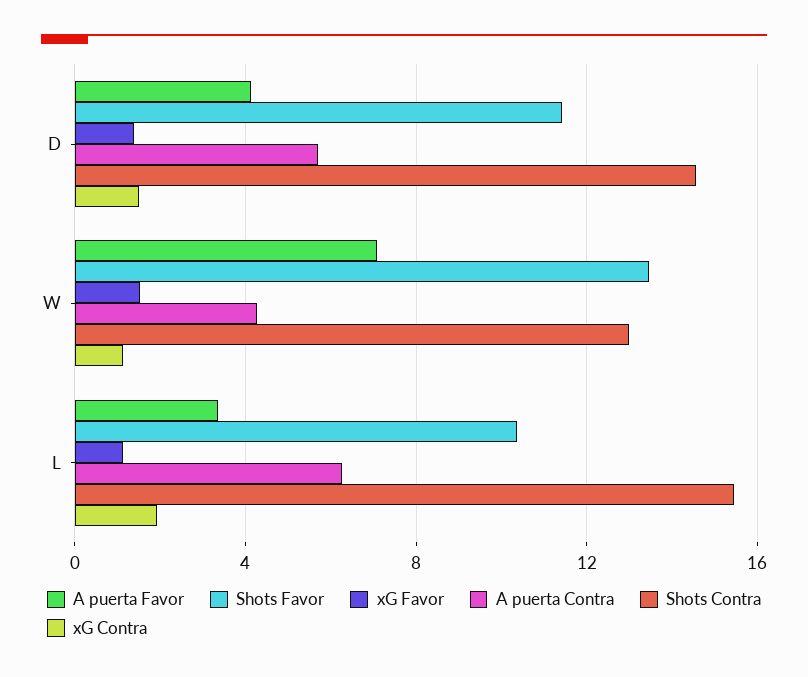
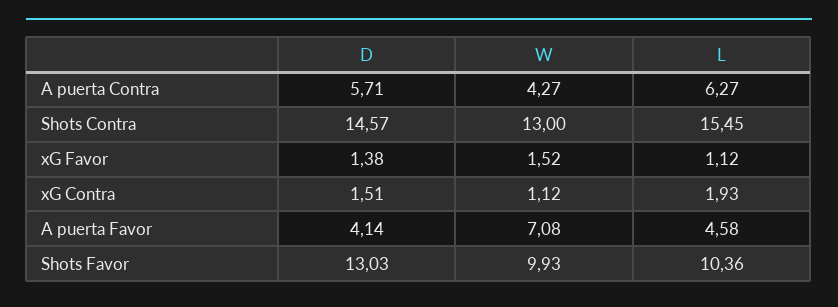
  {
    "A puerta Favor": {
      "D": 4.14,
      "W": 7.08,
-     "L": 3.5
+     "L": 4.58
    },
    "Shots Favor": {
-     "D": 11.5,
+     "D": 13.03,
-     "W": 13.5,
+     "W": 9.93,
      "L": 10.36
    },
    "xG Favor": {
      "D": 1.38,
      "W": 1.52,
      "L": 1.12
    },
    "A puerta Contra": {
      "D": 5.71,
      "W": 4.27,
      "L": 6.27
    },
    "Shots Contra": {
      "D": 14.57,
      "W": 13,
      "L": 15.45
    },
    "xG Contra": {
      "D": 1.51,
      "W": 1.12,
      "L": 1.93
    }
  }

